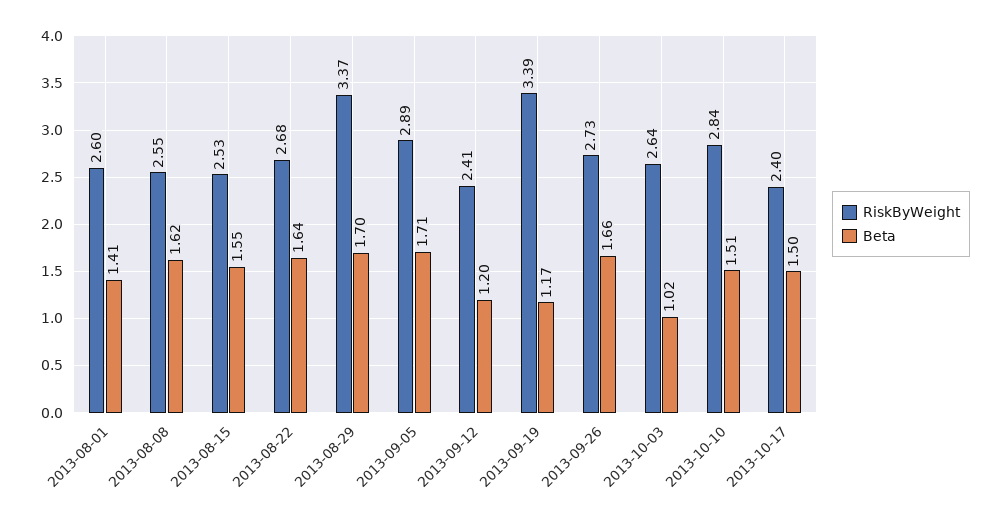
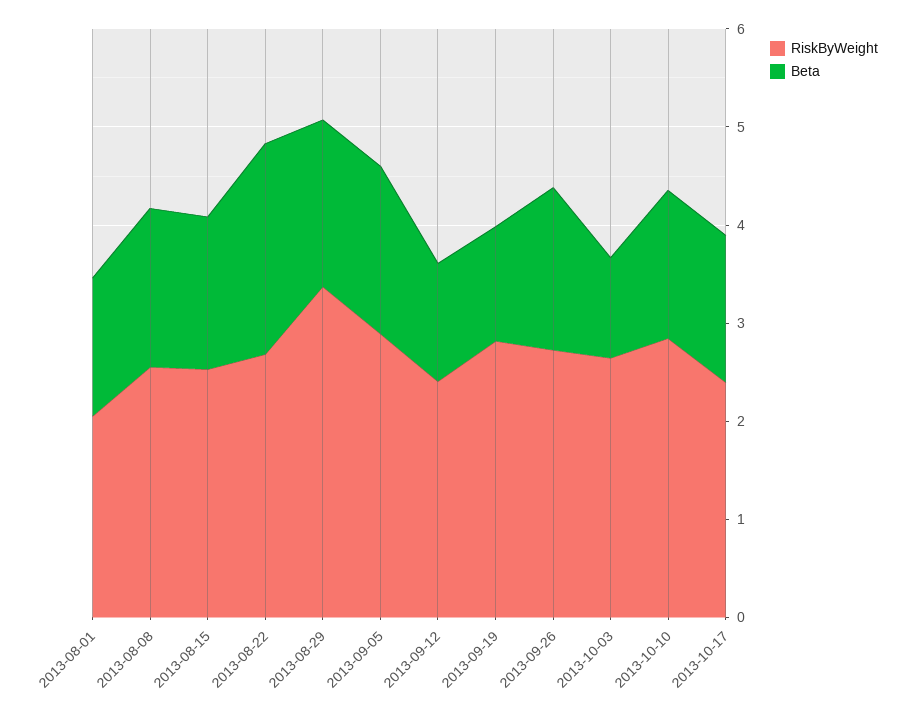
  {
    "RiskByWeight": {
-     "2013-08-01": 2.6,
+     "2013-08-01": 2,
      "2013-08-08": 2.55,
      "2013-08-15": 2.53,
      "2013-08-22": 2.68,
      "2013-08-29": 3.37,
      "2013-09-05": 2.89,
      "2013-09-12": 2.41,
-     "2013-09-19": 3.39,
+     "2013-09-19": 2.8,
      "2013-09-26": 2.73,
      "2013-10-03": 2.64,
      "2013-10-10": 2.84,
      "2013-10-17": 2.4
    },
    "Beta": {
      "2013-08-01": 1.41,
      "2013-08-08": 1.62,
      "2013-08-15": 1.55,
-     "2013-08-22": 1.64,
+     "2013-08-22": 2.2,
      "2013-08-29": 1.7,
      "2013-09-05": 1.71,
      "2013-09-12": 1.2,
      "2013-09-19": 1.17,
      "2013-09-26": 1.66,
      "2013-10-03": 1.02,
      "2013-10-10": 1.51,
      "2013-10-17": 1.5
    }
  }

